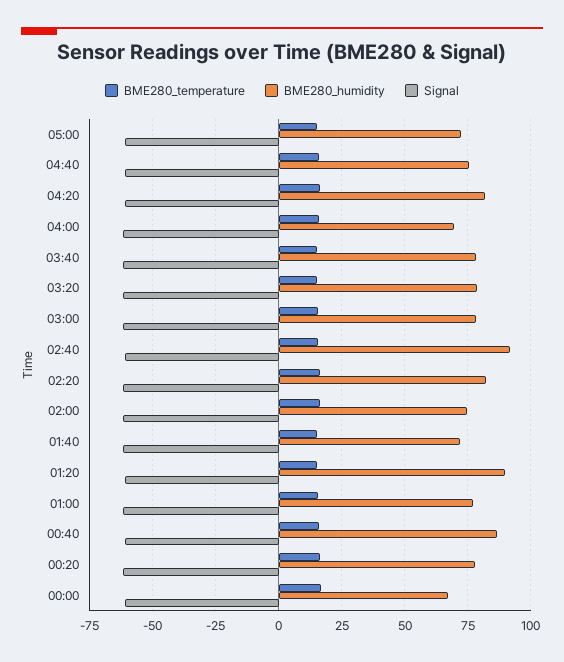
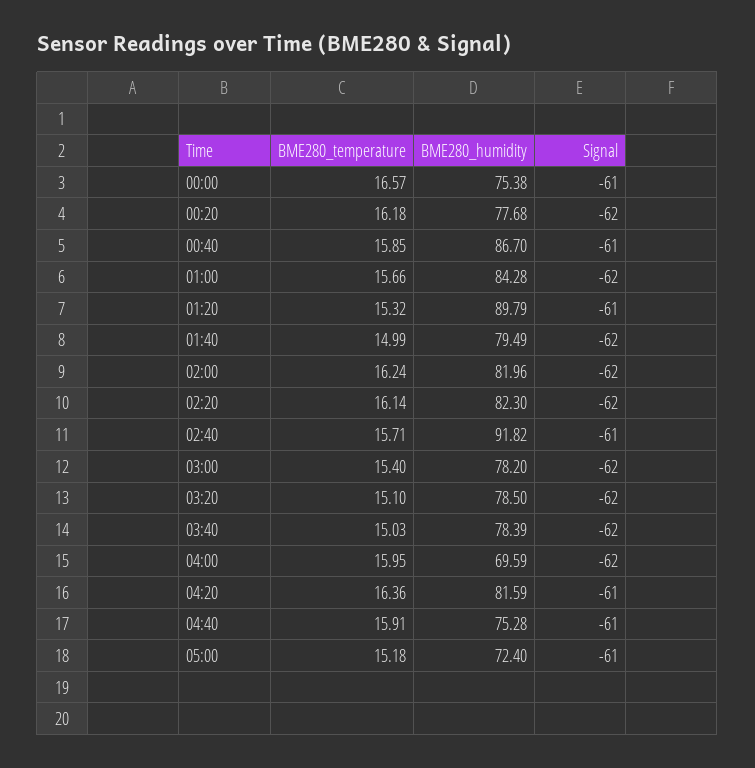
  {
    "BME280_temperature": {
      "05:00": 15.18,
      "04:40": 15.91,
      "04:20": 16.36,
      "04:00": 15.95,
      "03:40": 15.03,
      "03:20": 15.1,
      "03:00": 15.4,
      "02:40": 15.71,
      "02:20": 16.14,
      "02:00": 16.24,
      "01:40": 14.99,
      "01:20": 15.32,
      "01:00": 15.66,
      "00:40": 15.85,
      "00:20": 16.18,
      "00:00": 16.57
    },
    "BME280_humidity": {
      "05:00": 72.4,
      "04:40": 75.28,
      "04:20": 81.59,
      "04:00": 69.59,
      "03:40": 78.39,
      "03:20": 78.5,
      "03:00": 78.2,
      "02:40": 91.82,
      "02:20": 82.3,
-     "02:00": 75,
+     "02:00": 81.96,
-     "01:40": 72.5,
+     "01:40": 79.49,
      "01:20": 89.79,
-     "01:00": 77.5,
+     "01:00": 84.28,
      "00:40": 86.7,
      "00:20": 77.68,
-     "00:00": 67.5
+     "00:00": 75.38
    },
    "Signal": {
      "05:00": -61,
      "04:40": -61,
      "04:20": -61,
      "04:00": -62,
      "03:40": -62,
      "03:20": -62,
      "03:00": -62,
      "02:40": -61,
      "02:20": -62,
      "02:00": -62,
      "01:40": -62,
      "01:20": -61,
      "01:00": -62,
      "00:40": -61,
      "00:20": -62,
      "00:00": -61
    }
  }

